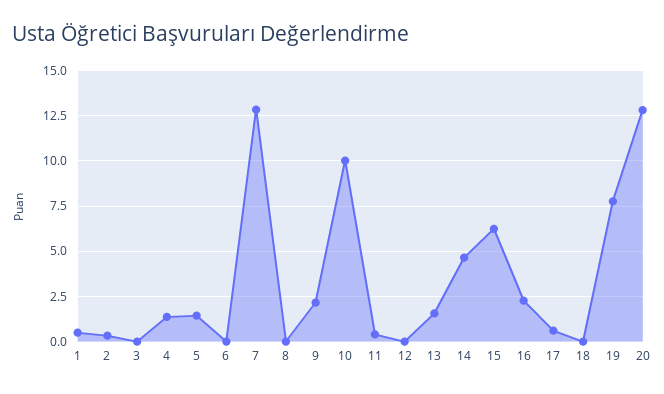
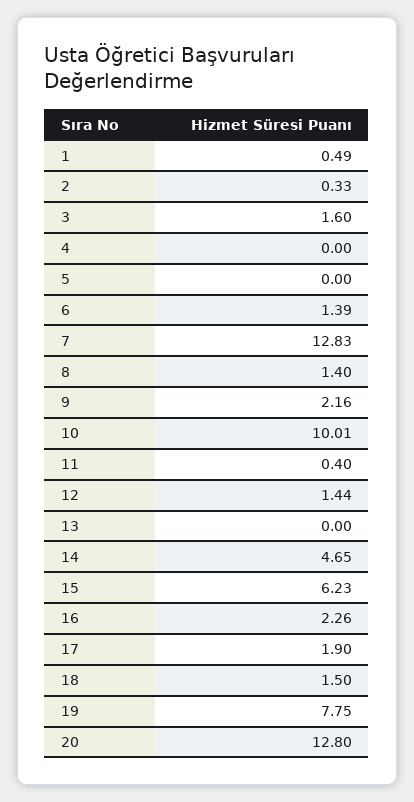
  {
    "1": 0.49,
    "2": 0.33,
-   "3": 0,
+   "3": 1.6,
-   "4": 1.5,
+   "4": 0,
-   "5": 1.5,
+   "5": 0,
-   "6": 0,
+   "6": 1.39,
    "7": 12.83,
-   "8": 0,
+   "8": 1.4,
    "9": 2.16,
    "10": 10.01,
    "11": 0.4,
-   "12": 0,
+   "12": 1.44,
-   "13": 1.5,
+   "13": 0,
    "14": 4.65,
    "15": 6.23,
    "16": 2.26,
-   "17": 0.5,
+   "17": 1.9,
-   "18": 0,
+   "18": 1.5,
    "19": 7.75,
    "20": 12.8
  }

